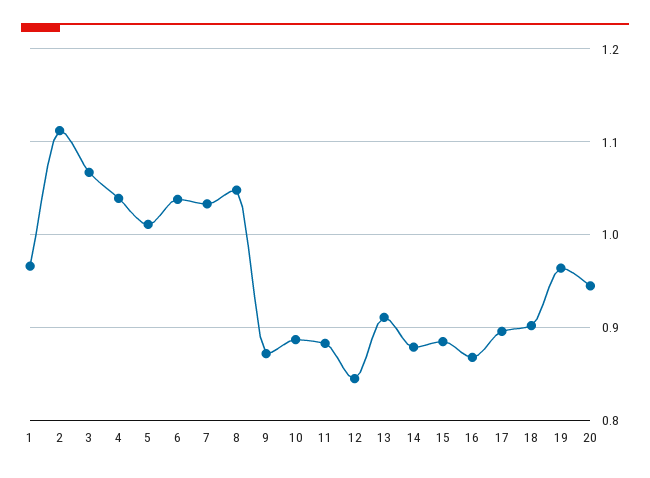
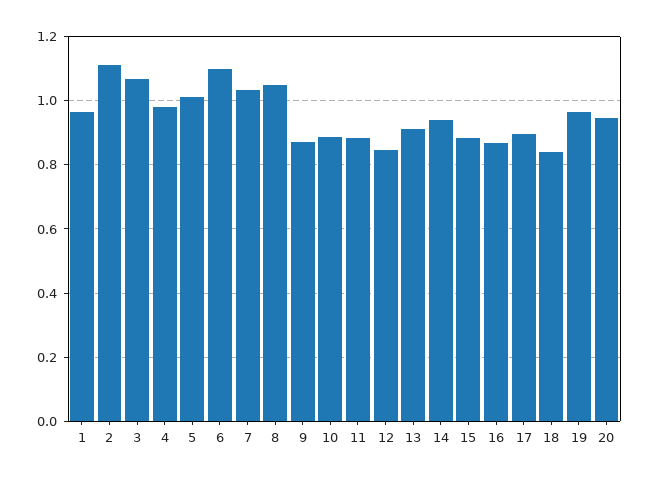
  {
    "1": 0.97,
    "2": 1.11,
    "3": 1.07,
-   "4": 1.04,
+   "4": 0.98,
    "5": 1.01,
-   "6": 1.04,
+   "6": 1.1,
    "7": 1.03,
    "8": 1.05,
    "9": 0.87,
    "10": 0.89,
    "11": 0.88,
    "12": 0.85,
    "13": 0.91,
-   "14": 0.88,
+   "14": 0.94,
    "15": 0.89,
    "16": 0.87,
    "17": 0.9,
-   "18": 0.9,
+   "18": 0.84,
    "19": 0.96,
    "20": 0.95
  }

